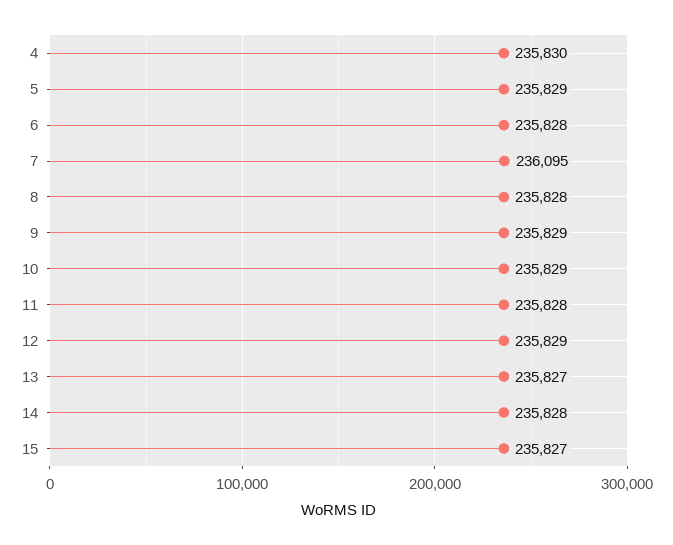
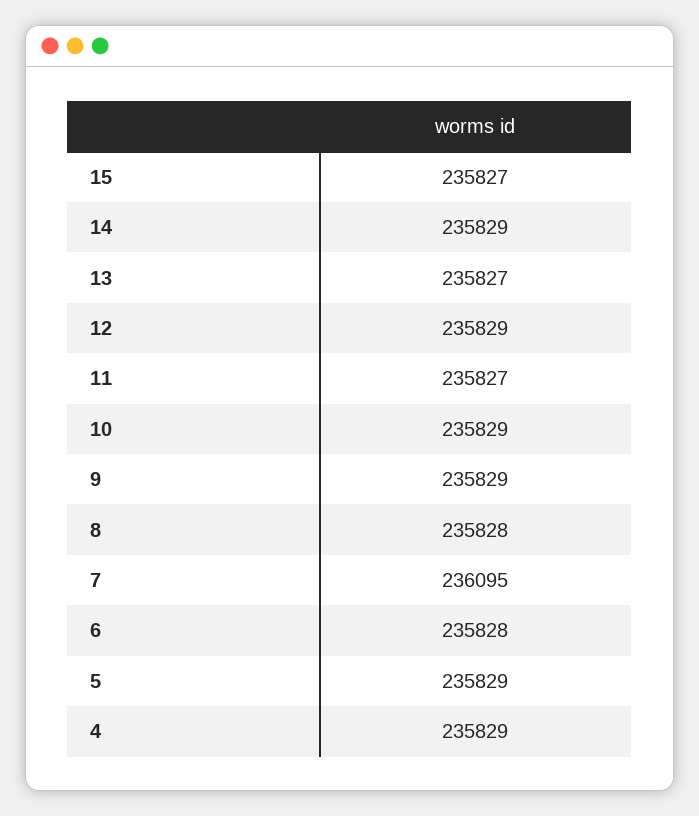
  {
-   "4": 235830,
+   "4": 235829,
    "5": 235829,
    "6": 235828,
    "7": 236095,
    "8": 235828,
    "9": 235829,
    "10": 235829,
-   "11": 235828,
+   "11": 235827,
    "12": 235829,
    "13": 235827,
-   "14": 235828,
+   "14": 235829,
    "15": 235827
  }

